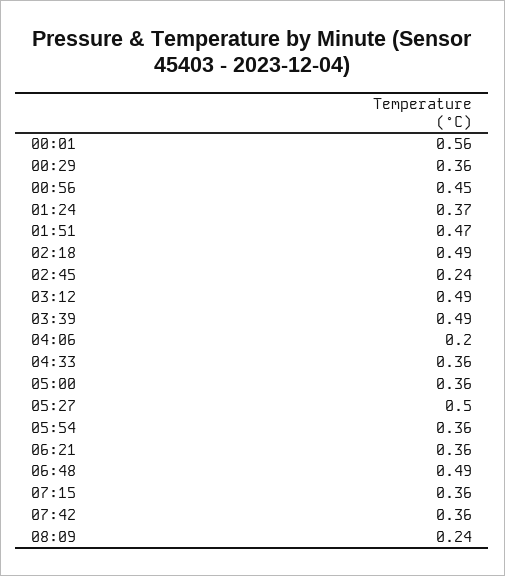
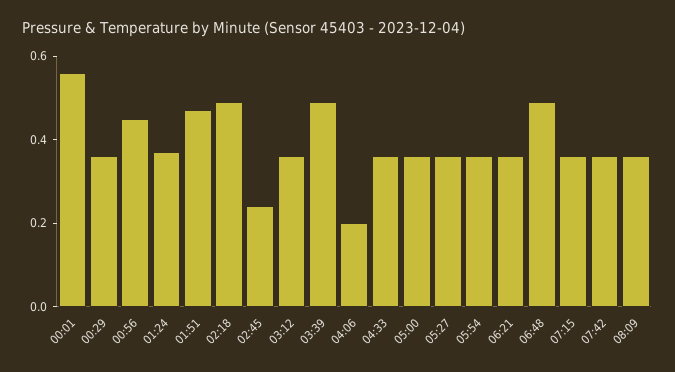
  {
    "00:01": 0.56,
    "00:29": 0.36,
    "00:56": 0.45,
    "01:24": 0.37,
    "01:51": 0.47,
    "02:18": 0.49,
    "02:45": 0.24,
-   "03:12": 0.49,
+   "03:12": 0.35,
    "03:39": 0.49,
    "04:06": 0.2,
    "04:33": 0.36,
    "05:00": 0.36,
-   "05:27": 0.5,
+   "05:27": 0.35,
    "05:54": 0.36,
    "06:21": 0.36,
    "06:48": 0.49,
    "07:15": 0.36,
    "07:42": 0.36,
-   "08:09": 0.24
+   "08:09": 0.35
  }

